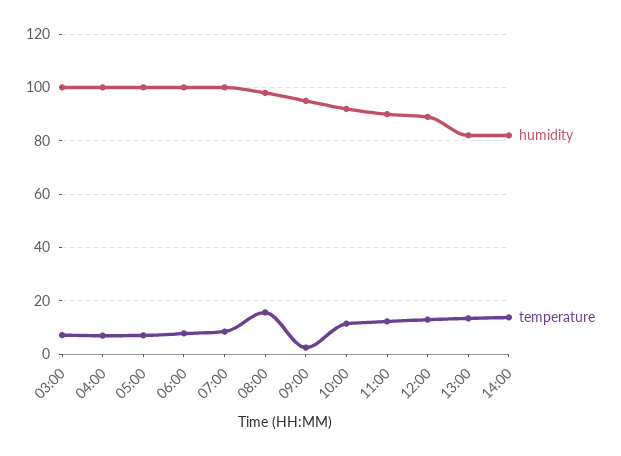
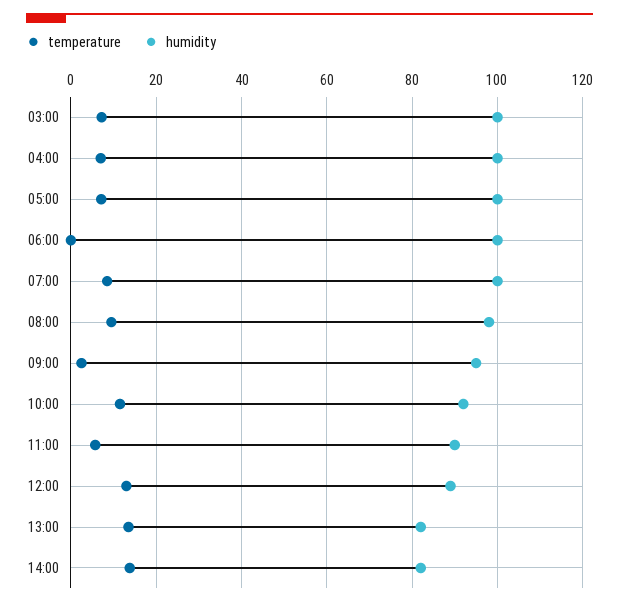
  {
    "humidity": {
      "03:00": 100,
      "04:00": 100,
      "05:00": 100,
      "06:00": 100,
      "07:00": 100,
      "08:00": 98,
      "09:00": 96,
      "10:00": 92,
      "11:00": 90,
      "12:00": 90,
      "13:00": 82,
      "14:00": 82
    },
    "temperature": {
      "03:00": 8,
      "04:00": 8,
      "05:00": 8,
-     "06:00": 7.5,
+     "06:00": 0,
      "07:00": 8,
-     "08:00": 15,
+     "08:00": 10,
      "09:00": 2,
      "10:00": 12,
-     "11:00": 12.5,
+     "11:00": 6,
      "12:00": 14,
      "13:00": 14,
      "14:00": 14
    }
  }

